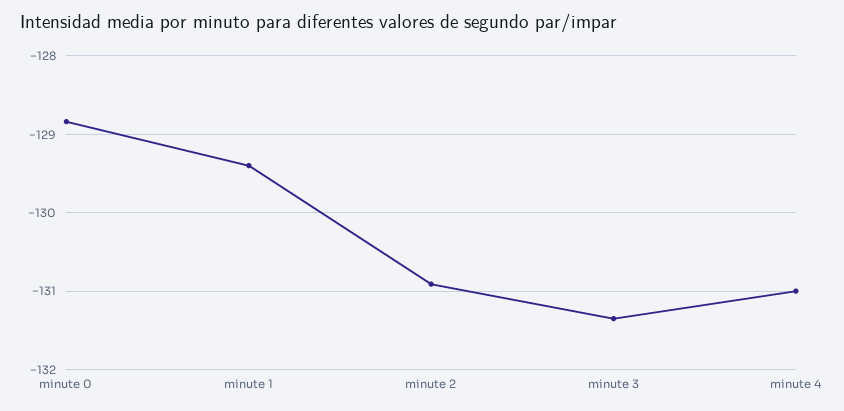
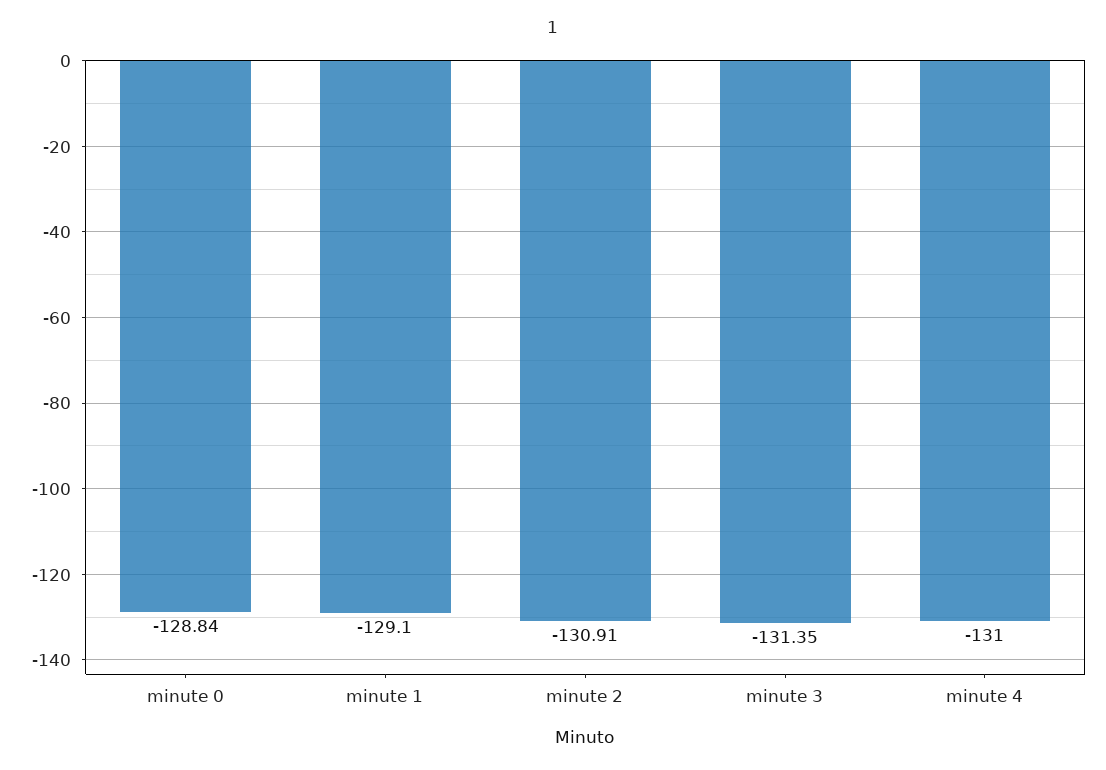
  {
    "minute 0": -128.84,
-   "minute 1": -129.4,
+   "minute 1": -129.1,
    "minute 2": -130.91,
    "minute 3": -131.35,
    "minute 4": -131
  }

